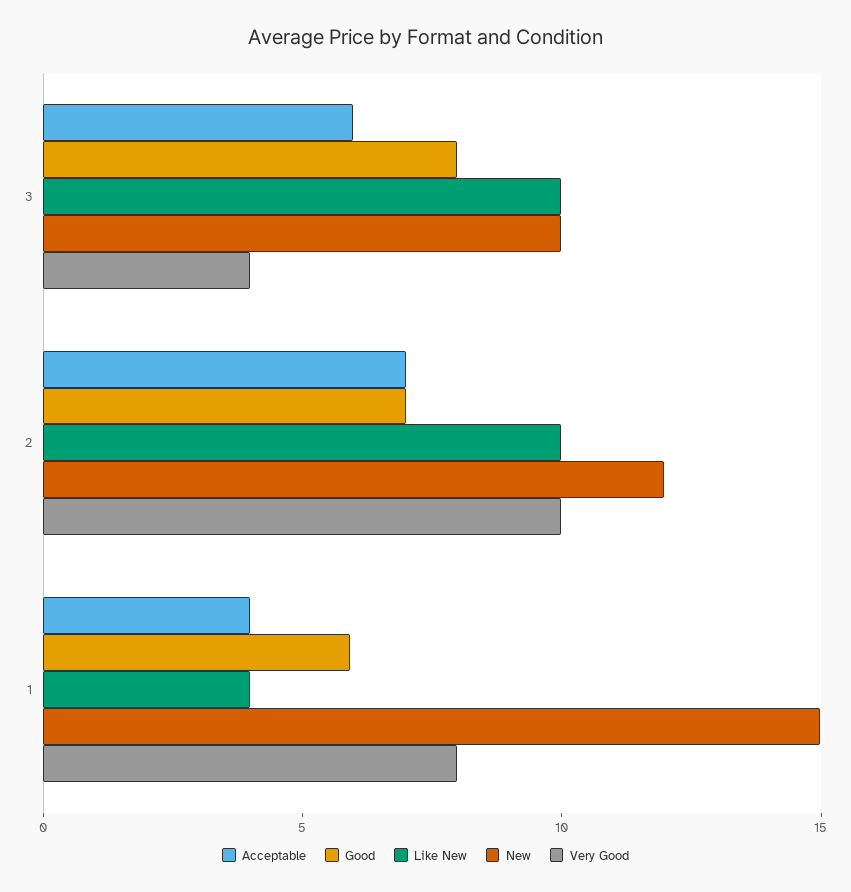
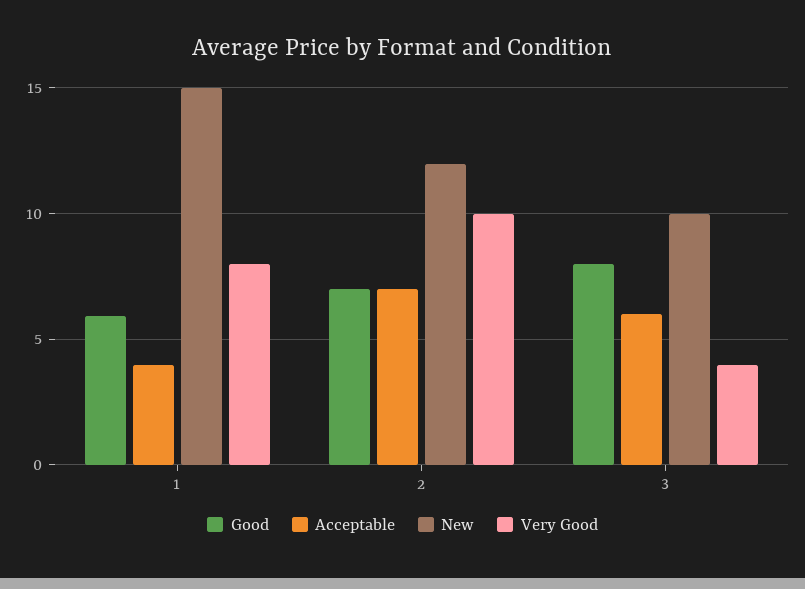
  {
    "Acceptable": {
      "3": 6,
      "2": 7,
      "1": 4
    },
    "Good": {
      "3": 8,
      "2": 7,
      "1": 6
    },
-   "Like New": {
-     "3": 10,
-     "2": 10,
-     "1": 4
-   },
    "New": {
      "3": 10,
      "2": 12,
      "1": 15
    },
    "Very Good": {
      "3": 4,
      "2": 10,
      "1": 8
    }
  }

